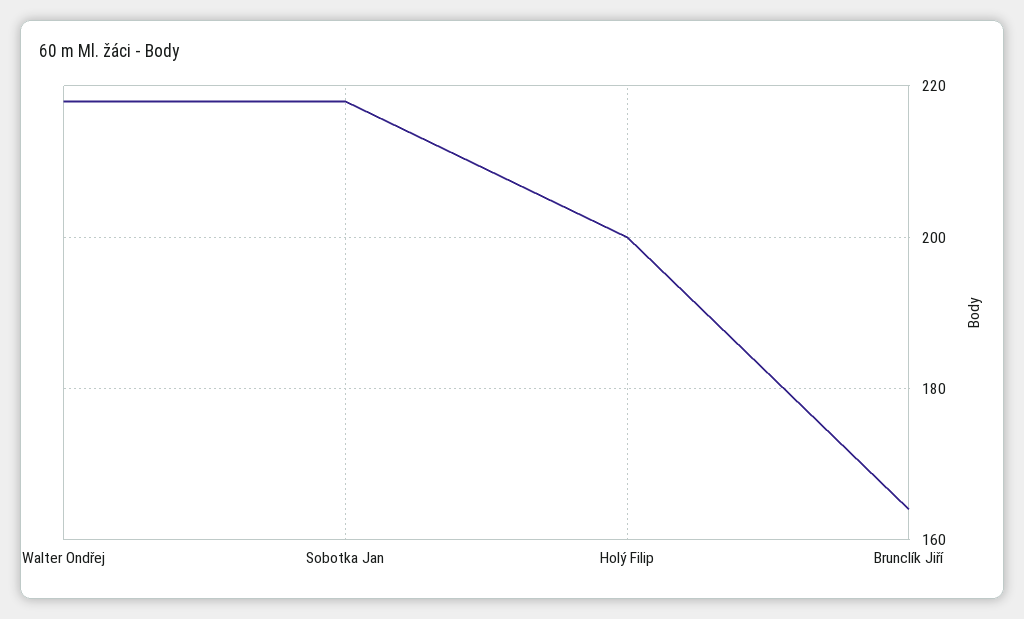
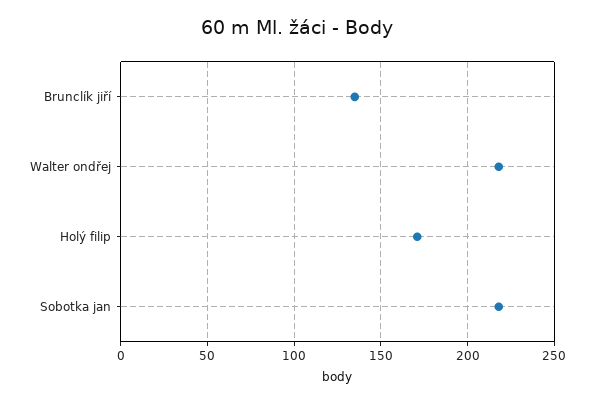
  {
    "Walter Ondřej": 220,
    "Sobotka Jan": 220,
-   "Holý Filip": 200,
+   "Holý Filip": 170,
-   "Brunclík Jiří": 165
+   "Brunclík Jiří": 135
  }

